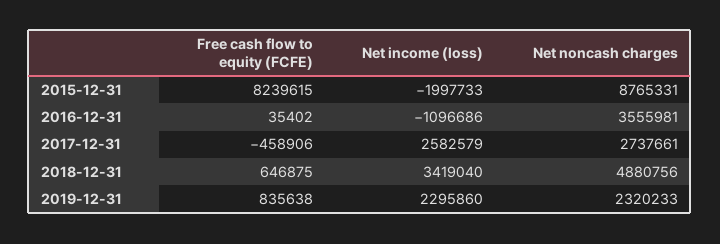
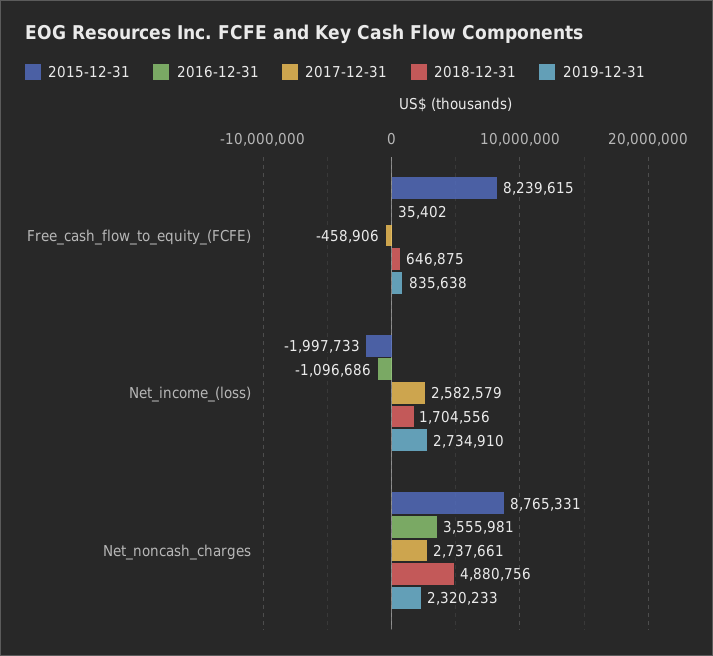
  {
    "2015-12-31": {
      "Free cash flow to equity (FCFE)": 8239615,
      "Net income (loss)": -1997733,
      "Net noncash charges": 8765331
    },
    "2016-12-31": {
      "Free cash flow to equity (FCFE)": 35402,
      "Net income (loss)": -1096686,
      "Net noncash charges": 3555981
    },
    "2017-12-31": {
      "Free cash flow to equity (FCFE)": -458906,
      "Net income (loss)": 2582579,
      "Net noncash charges": 2737661
    },
    "2018-12-31": {
      "Free cash flow to equity (FCFE)": 646875,
-     "Net income (loss)": 3419040,
+     "Net income (loss)": 1704556,
      "Net noncash charges": 4880756
    },
    "2019-12-31": {
      "Free cash flow to equity (FCFE)": 835638,
-     "Net income (loss)": 2295860,
+     "Net income (loss)": 2734910,
      "Net noncash charges": 2320233
    }
  }

